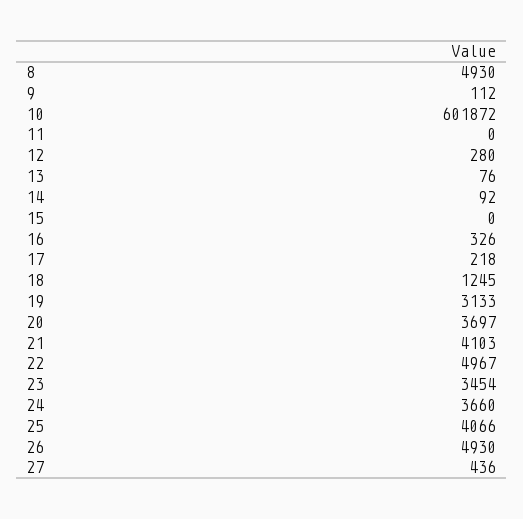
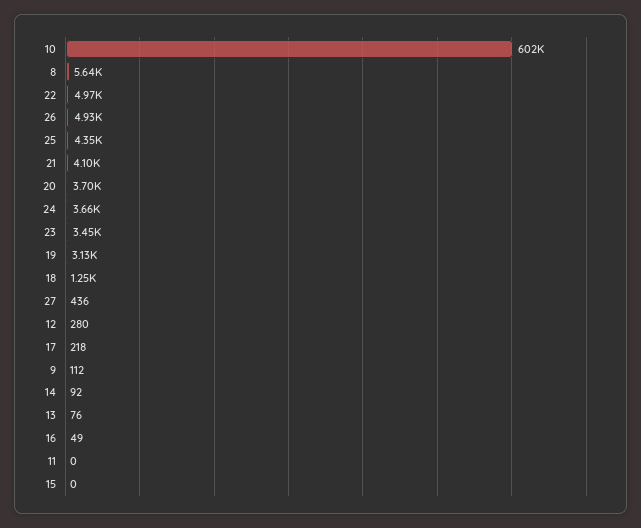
  {
-   "8": 4930,
+   "8": 5640,
    "9": 112,
    "10": 601872,
    "11": 0,
    "12": 280,
    "13": 76,
    "14": 92,
    "15": 0,
-   "16": 326,
+   "16": 49,
    "17": 218,
    "18": 1245,
    "19": 3133,
    "20": 3697,
    "21": 4103,
    "22": 4967,
    "23": 3454,
    "24": 3660,
-   "25": 4066,
+   "25": 4350,
    "26": 4930,
    "27": 436
  }

